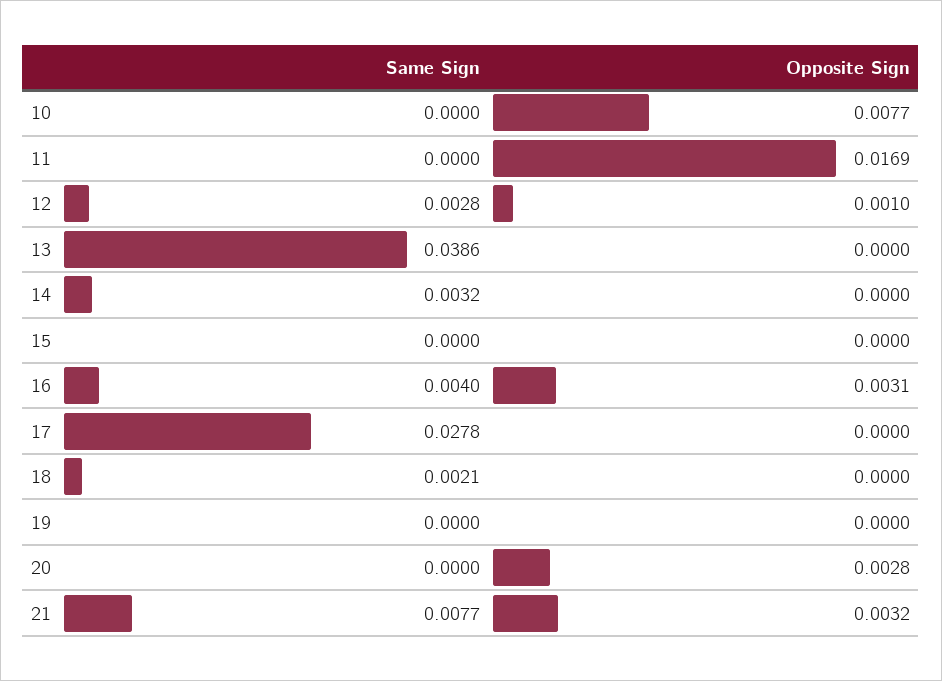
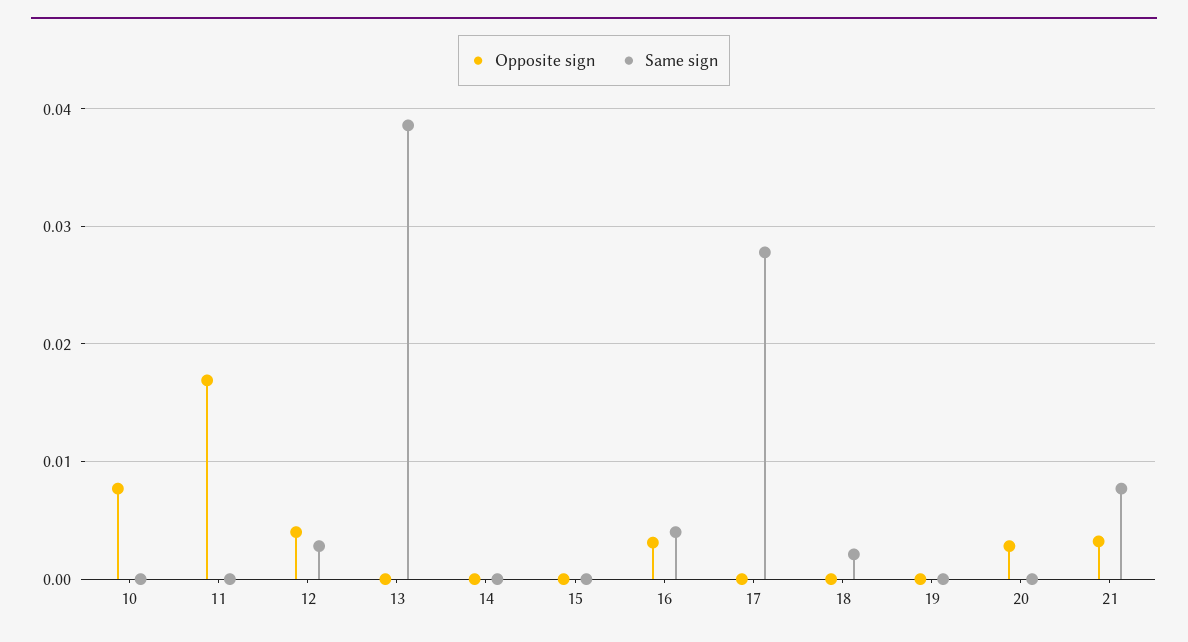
  {
    "Same Sign": {
      "10": 0,
      "11": 0,
      "12": 0.0028,
      "13": 0.0386,
-     "14": 0.0032,
+     "14": 0,
      "15": 0,
      "16": 0.004,
      "17": 0.0278,
      "18": 0.0021,
      "19": 0,
      "20": 0,
      "21": 0.0077
    },
    "Opposite Sign": {
      "10": 0.0077,
      "11": 0.0169,
-     "12": 0.001,
+     "12": 0.004,
      "13": 0,
      "14": 0,
      "15": 0,
      "16": 0.0031,
      "17": 0,
      "18": 0,
      "19": 0,
      "20": 0.0028,
      "21": 0.0032
    }
  }

